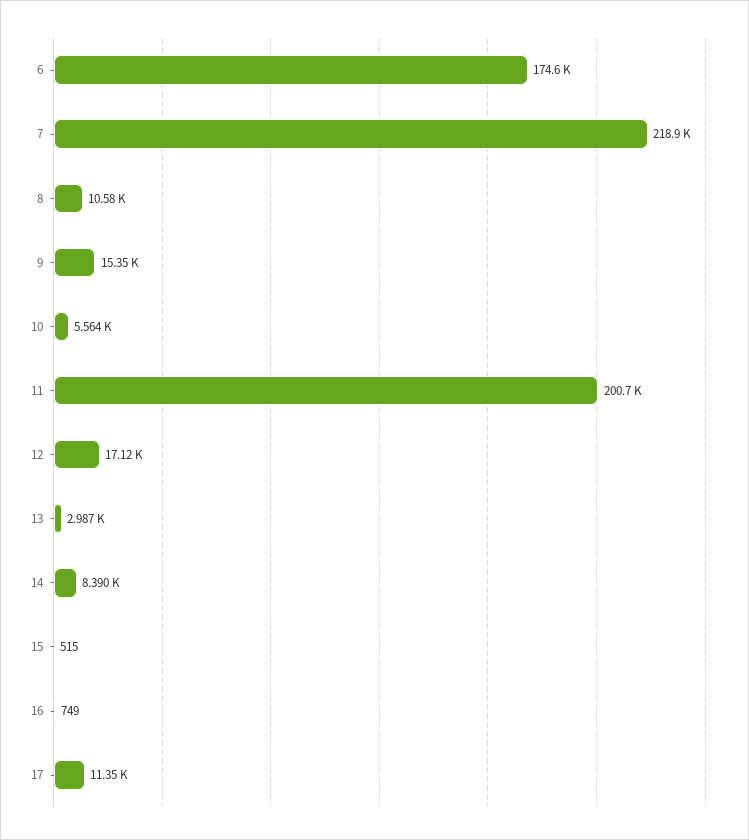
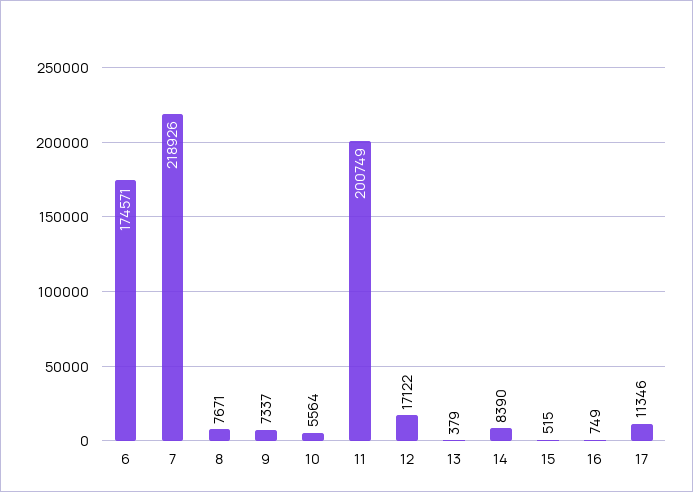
  {
    "6": 174571,
    "7": 218926,
-   "8": 10580,
+   "8": 7671,
-   "9": 15350,
+   "9": 7337,
    "10": 5564,
    "11": 200749,
    "12": 17122,
-   "13": 2987,
+   "13": 379,
    "14": 8390,
    "15": 515,
    "16": 749,
    "17": 11346
  }

